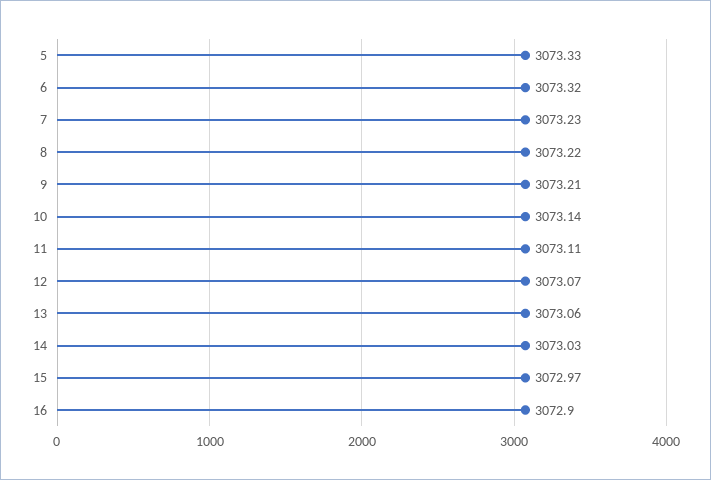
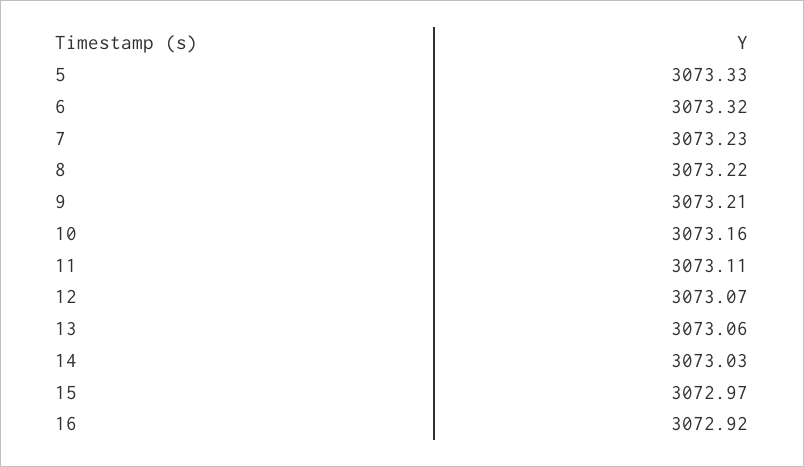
  {
    "5": 3073.33,
    "6": 3073.32,
    "7": 3073.23,
    "8": 3073.22,
    "9": 3073.21,
-   "10": 3073.14,
+   "10": 3073.16,
    "11": 3073.11,
    "12": 3073.07,
    "13": 3073.06,
    "14": 3073.03,
    "15": 3072.97,
-   "16": 3072.9
+   "16": 3072.92
  }

